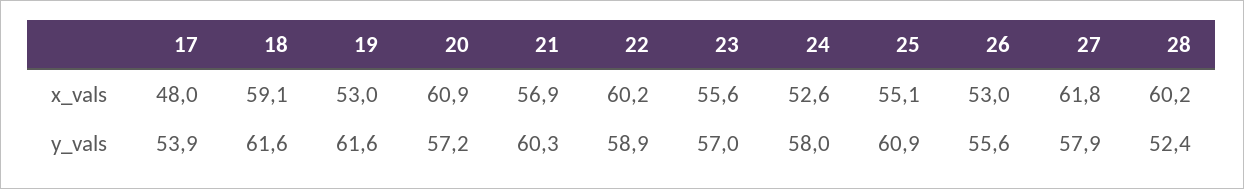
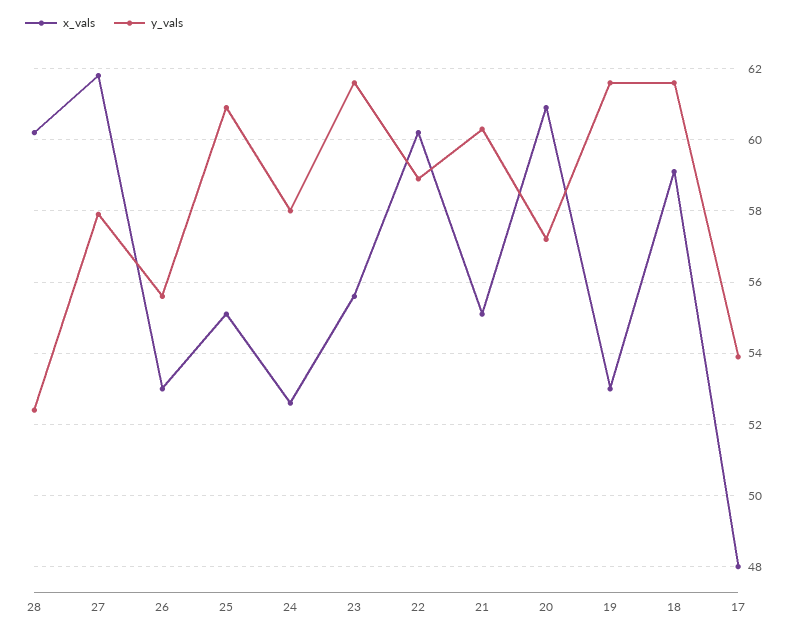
  {
    "x_vals": {
      "17": 48,
      "18": 59.1,
      "19": 53,
      "20": 60.9,
-     "21": 56.9,
+     "21": 55,
      "22": 60.2,
      "23": 55.6,
      "24": 52.6,
      "25": 55.1,
      "26": 53,
      "27": 61.8,
      "28": 60.2
    },
    "y_vals": {
      "17": 53.9,
      "18": 61.6,
      "19": 61.6,
      "20": 57.2,
      "21": 60.3,
      "22": 58.9,
-     "23": 57,
+     "23": 61.5,
      "24": 58,
      "25": 60.9,
      "26": 55.6,
      "27": 57.9,
      "28": 52.4
    }
  }

